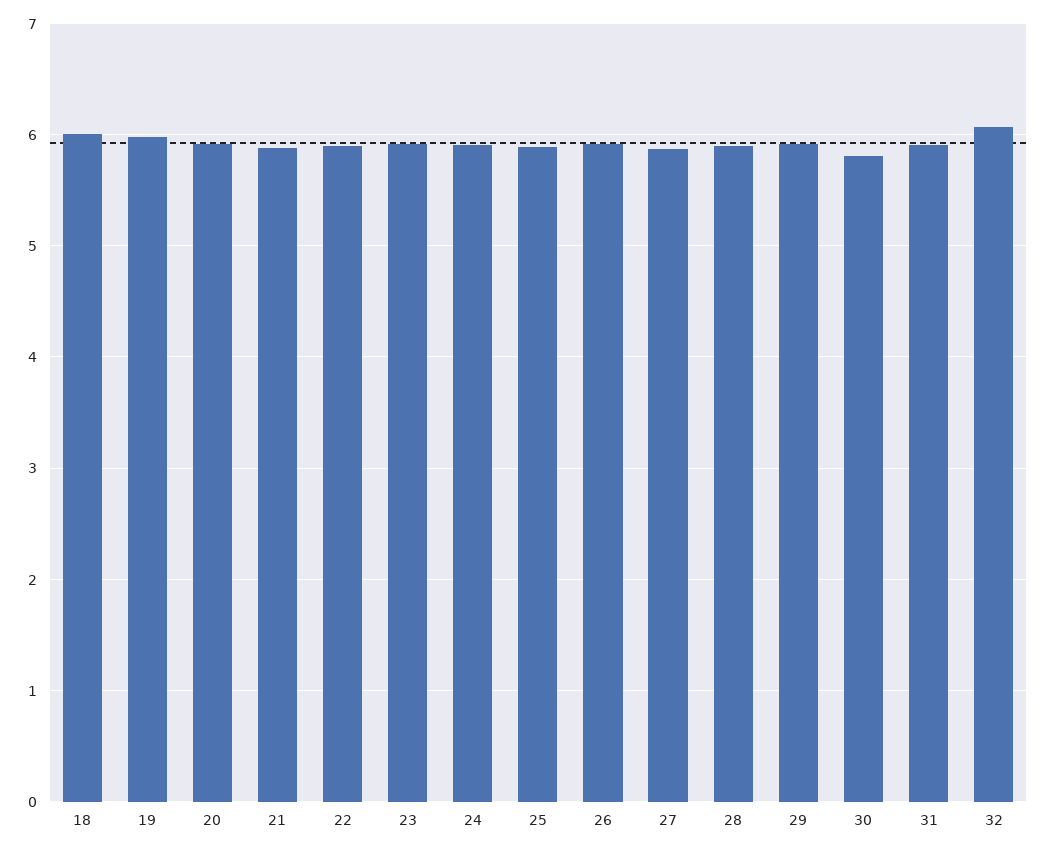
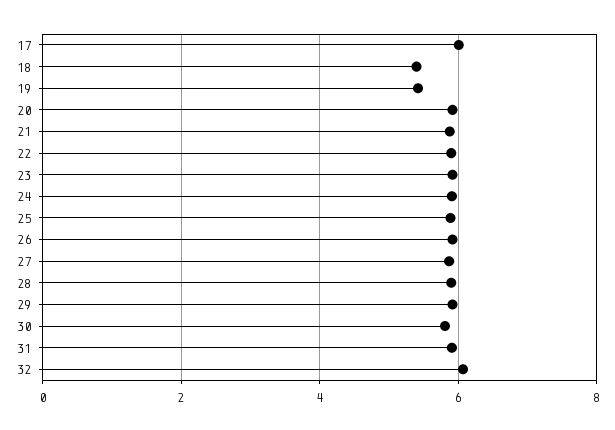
  {
-   "18": 6,
+   "18": 5.4,
-   "19": 6,
+   "19": 5.4,
    "20": 5.9,
    "21": 5.9,
    "22": 5.9,
    "23": 5.9,
    "24": 5.9,
    "25": 5.9,
    "26": 5.9,
    "27": 5.9,
    "28": 5.9,
    "29": 5.9,
    "30": 5.8,
    "31": 5.9,
-   "32": 6.1
+   "32": 6.1,
+   "17": 6
  }

